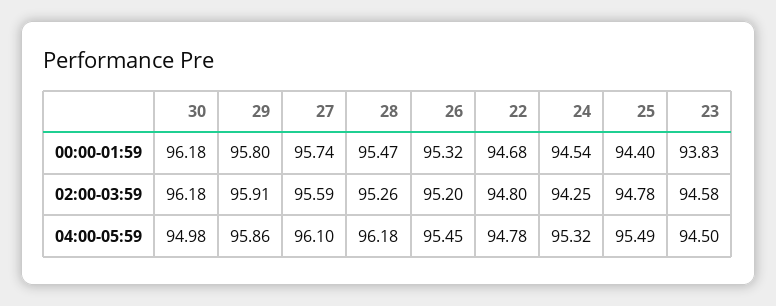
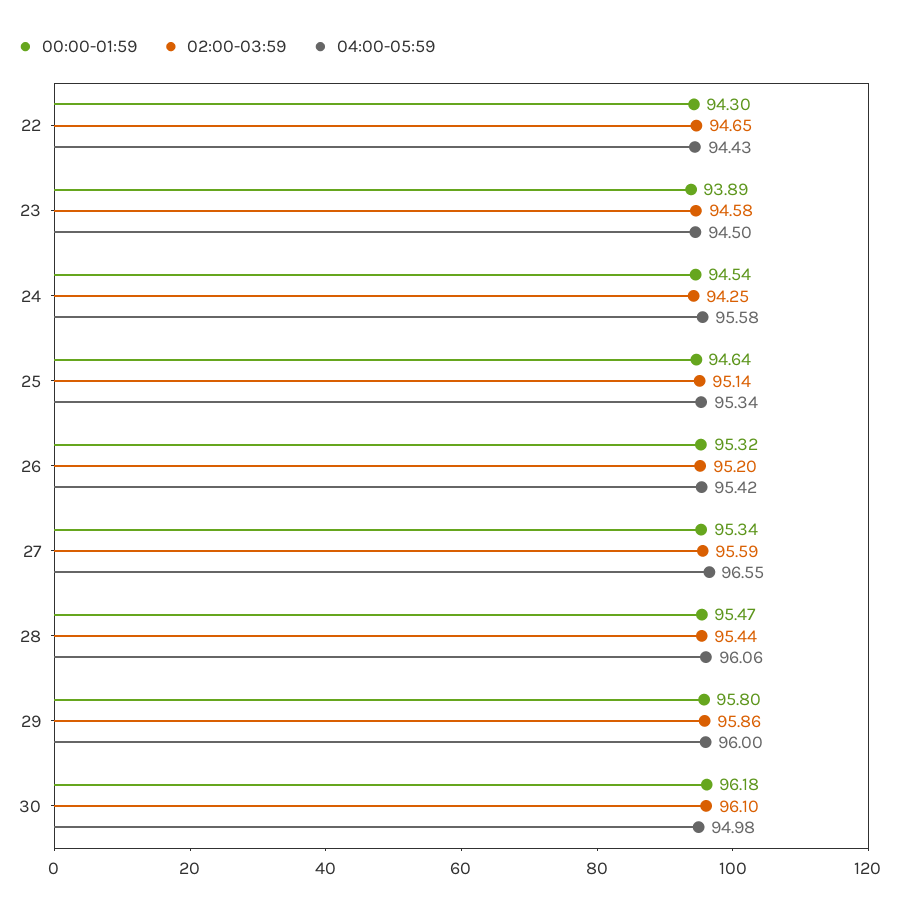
  {
    "00:00-01:59": {
      "30": 96.18,
      "29": 95.8,
-     "27": 95.74,
+     "27": 95.34,
      "28": 95.47,
      "26": 95.32,
-     "22": 94.68,
+     "22": 94.3,
      "24": 94.54,
-     "25": 94.4,
+     "25": 94.64,
-     "23": 93.83
+     "23": 93.89
    },
    "02:00-03:59": {
-     "30": 96.18,
+     "30": 96.1,
-     "29": 95.91,
+     "29": 95.86,
      "27": 95.59,
-     "28": 95.26,
+     "28": 95.44,
      "26": 95.2,
-     "22": 94.8,
+     "22": 94.65,
      "24": 94.25,
-     "25": 94.78,
+     "25": 95.14,
      "23": 94.58
    },
    "04:00-05:59": {
      "30": 94.98,
-     "29": 95.86,
+     "29": 96,
-     "27": 96.1,
+     "27": 96.55,
-     "28": 96.18,
+     "28": 96.06,
-     "26": 95.45,
+     "26": 95.42,
-     "22": 94.78,
+     "22": 94.43,
-     "24": 95.32,
+     "24": 95.58,
-     "25": 95.49,
+     "25": 95.34,
      "23": 94.5
    }
  }

